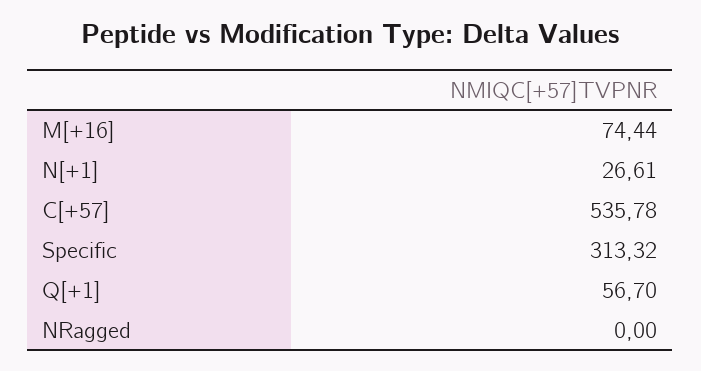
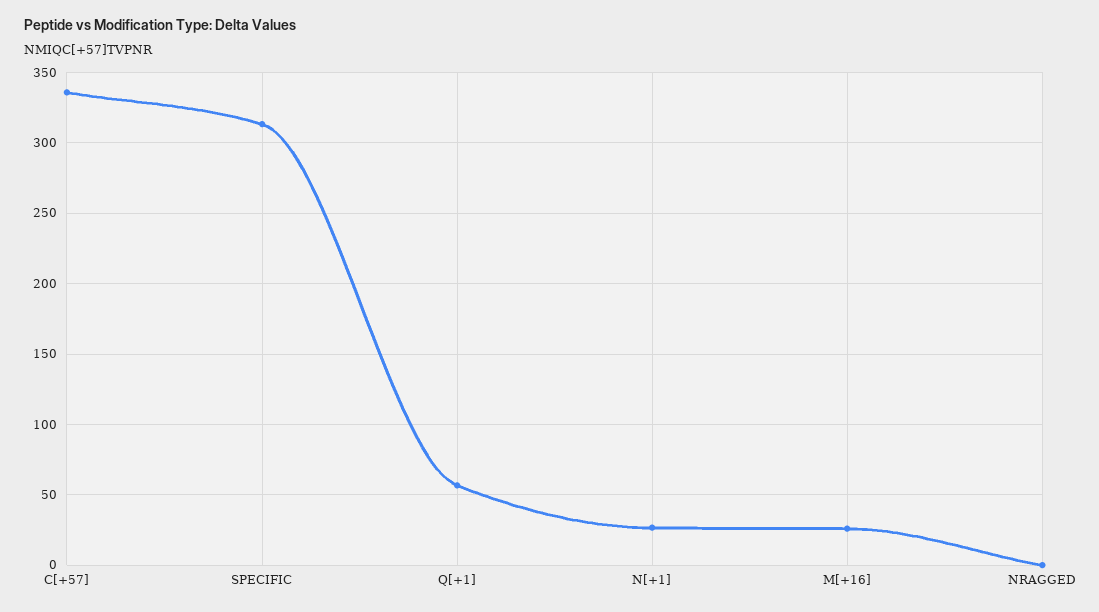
  {
-   "M[+16]": 74.44,
+   "M[+16]": 25,
    "N[+1]": 26.61,
-   "C[+57]": 535.78,
+   "C[+57]": 335,
    "Specific": 313.32,
    "Q[+1]": 56.7,
    "NRagged": 0
  }

